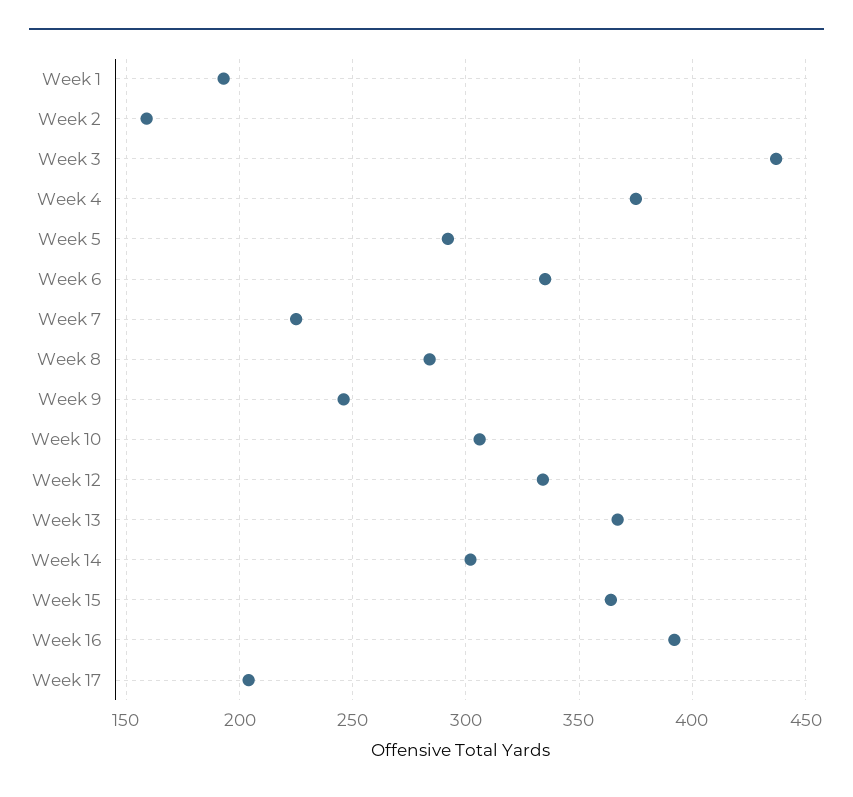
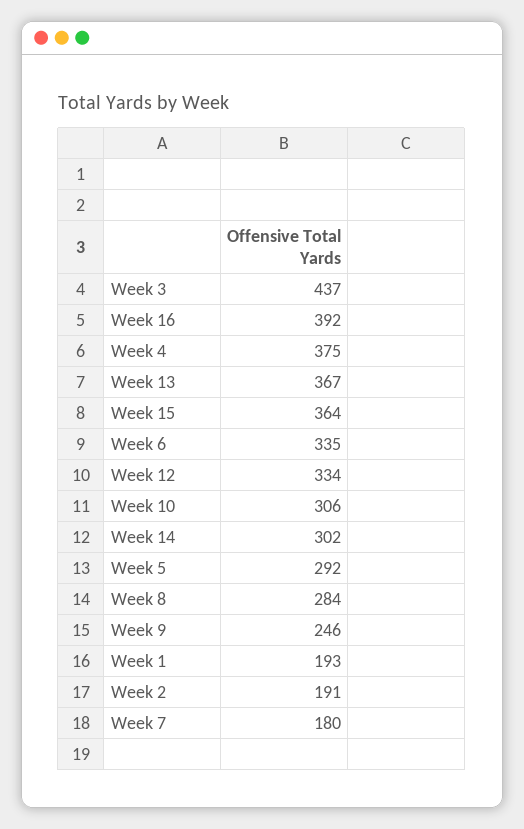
  {
    "Week 1": 193,
-   "Week 2": 160,
+   "Week 2": 191,
    "Week 3": 437,
    "Week 4": 375,
    "Week 5": 292,
    "Week 6": 335,
-   "Week 7": 225,
+   "Week 7": 180,
    "Week 8": 284,
    "Week 9": 246,
    "Week 10": 306,
    "Week 12": 334,
    "Week 13": 367,
    "Week 14": 302,
    "Week 15": 364,
-   "Week 16": 392,
+   "Week 16": 392
-   "Week 17": 205
  }

